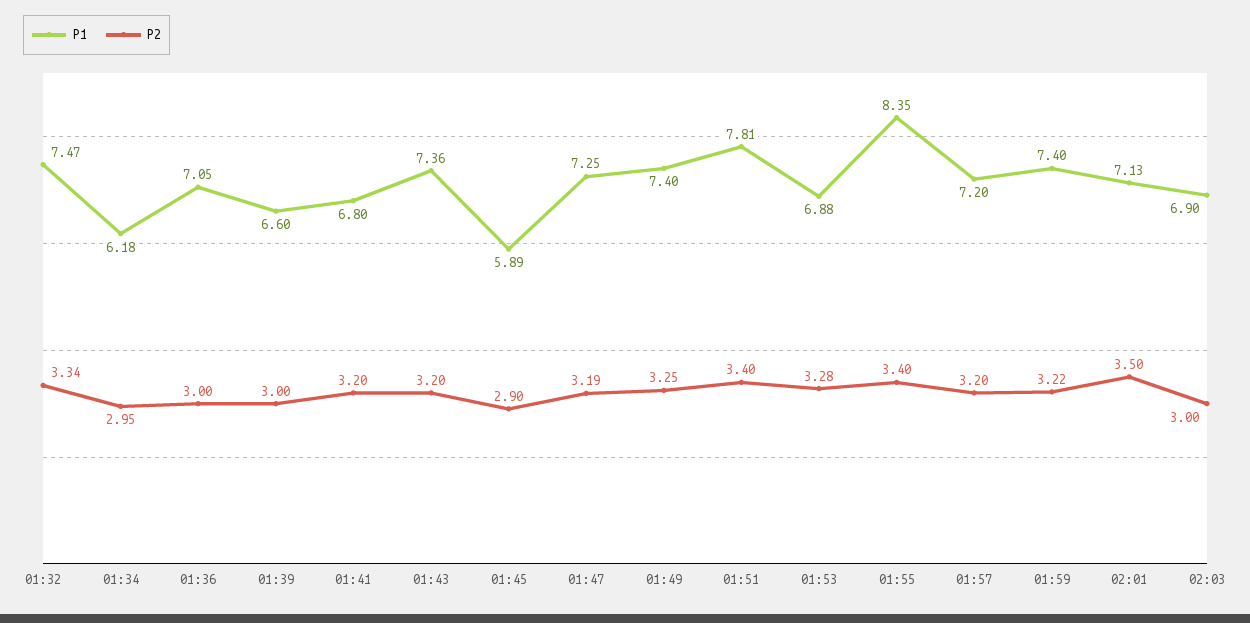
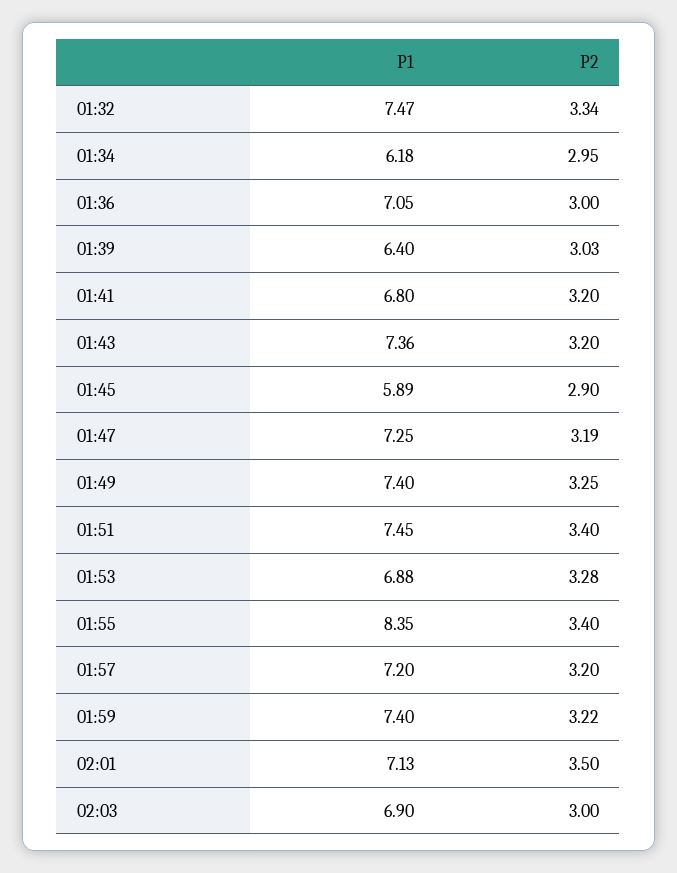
  {
    "P1": {
      "01:32": 7.47,
      "01:34": 6.18,
      "01:36": 7.05,
-     "01:39": 6.6,
+     "01:39": 6.4,
      "01:41": 6.8,
      "01:43": 7.36,
      "01:45": 5.89,
      "01:47": 7.25,
      "01:49": 7.4,
-     "01:51": 7.81,
+     "01:51": 7.45,
      "01:53": 6.88,
      "01:55": 8.35,
      "01:57": 7.2,
      "01:59": 7.4,
      "02:01": 7.13,
      "02:03": 6.9
    },
    "P2": {
      "01:32": 3.34,
      "01:34": 2.95,
      "01:36": 3,
-     "01:39": 3,
+     "01:39": 3.03,
      "01:41": 3.2,
      "01:43": 3.2,
      "01:45": 2.9,
      "01:47": 3.19,
      "01:49": 3.25,
      "01:51": 3.4,
      "01:53": 3.28,
      "01:55": 3.4,
      "01:57": 3.2,
      "01:59": 3.22,
      "02:01": 3.5,
      "02:03": 3
    }
  }

